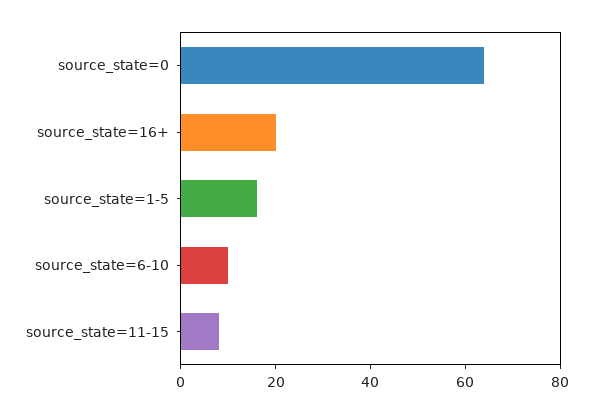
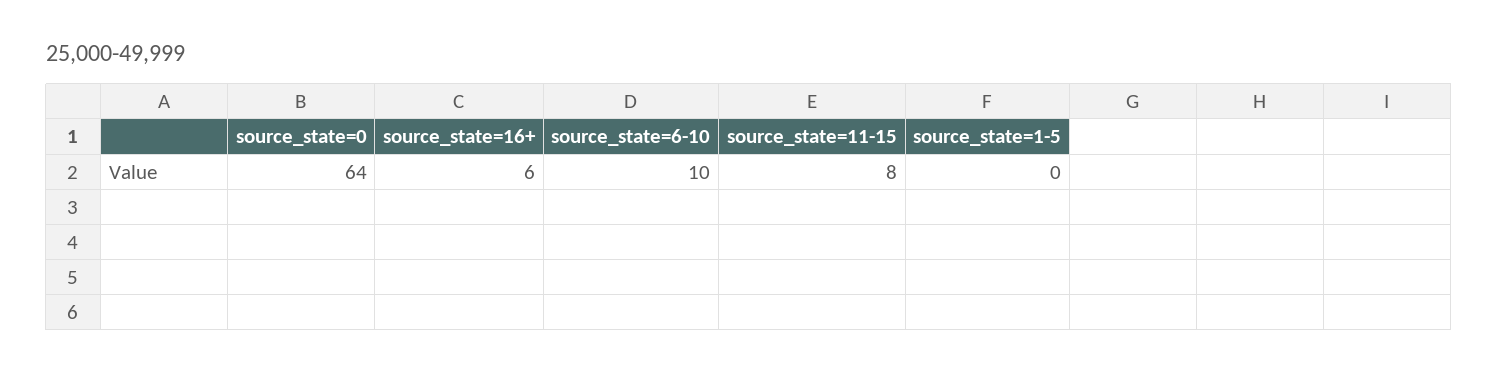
  {
    "source_state=0": 64,
-   "source_state=16+": 20,
+   "source_state=16+": 6,
-   "source_state=1-5": 15,
+   "source_state=1-5": 0,
    "source_state=6-10": 10,
    "source_state=11-15": 8
  }

